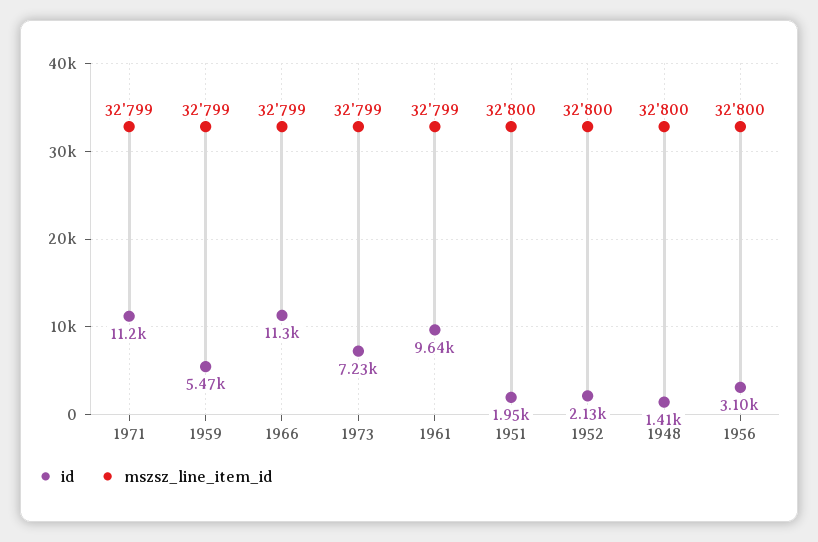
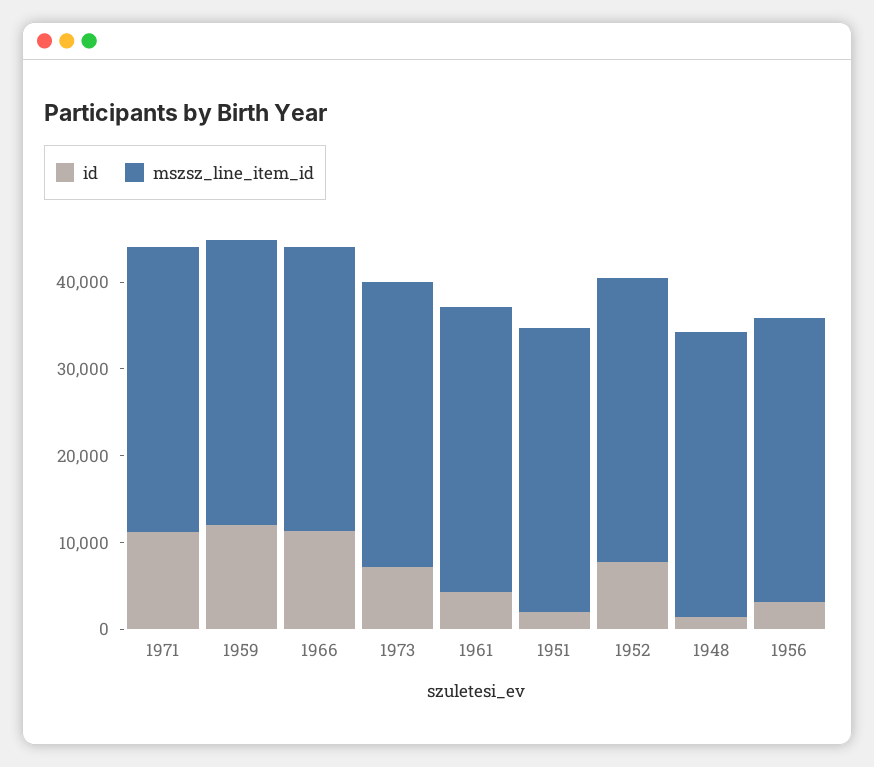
  {
    "id": {
      "1971": 11200,
-     "1959": 5470,
+     "1959": 12000,
      "1966": 11300,
      "1973": 7230,
-     "1961": 9640,
+     "1961": 4000,
      "1951": 1950,
-     "1952": 2130,
+     "1952": 8000,
      "1948": 1410,
      "1956": 3100
    },
    "mszsz_line_item_id": {
      "1971": 32799,
      "1959": 32799,
      "1966": 32799,
      "1973": 32799,
      "1961": 32799,
      "1951": 32800,
      "1952": 32800,
      "1948": 32800,
      "1956": 32800
    }
  }

